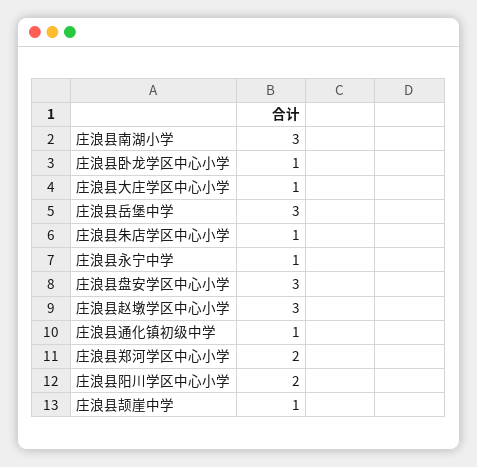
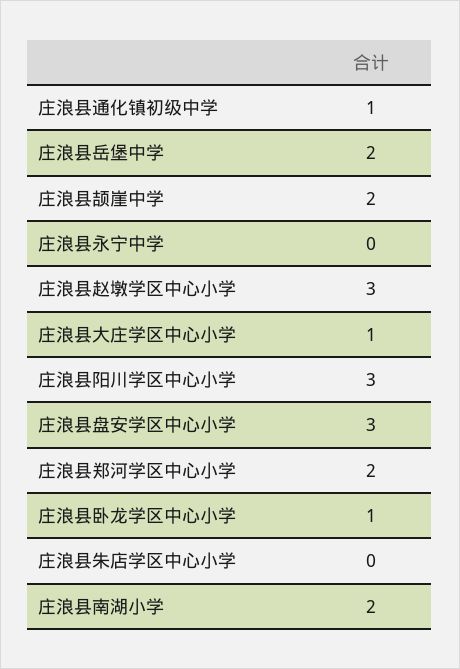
  {
-   "庄浪县南湖小学": 3,
+   "庄浪县南湖小学": 2,
    "庄浪县卧龙学区中心小学": 1,
    "庄浪县大庄学区中心小学": 1,
-   "庄浪县岳堡中学": 3,
+   "庄浪县岳堡中学": 2,
-   "庄浪县朱店学区中心小学": 1,
+   "庄浪县朱店学区中心小学": 0,
-   "庄浪县永宁中学": 1,
+   "庄浪县永宁中学": 0,
    "庄浪县盘安学区中心小学": 3,
    "庄浪县赵墩学区中心小学": 3,
    "庄浪县通化镇初级中学": 1,
    "庄浪县郑河学区中心小学": 2,
-   "庄浪县阳川学区中心小学": 2,
+   "庄浪县阳川学区中心小学": 3,
-   "庄浪县颉崖中学": 1
+   "庄浪县颉崖中学": 2
  }

